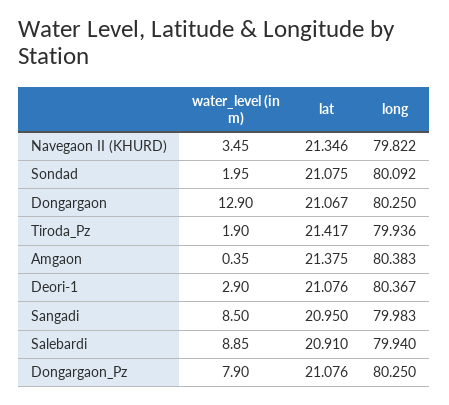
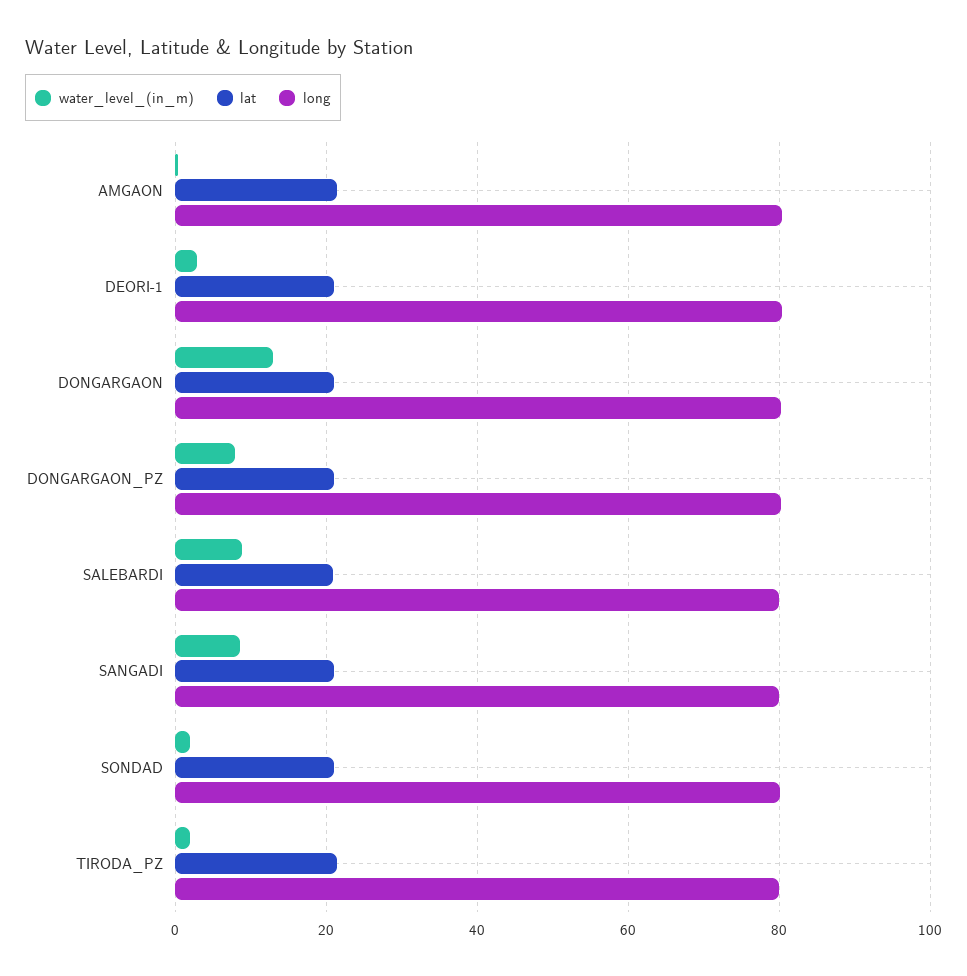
  {
    "water_level (in m)": {
-     "Navegaon II (KHURD)": 3.45,
      "Sondad": 1.95,
      "Dongargaon": 12.9,
      "Tiroda_Pz": 1.9,
      "Amgaon": 0.35,
      "Deori-1": 2.9,
      "Sangadi": 8.5,
      "Salebardi": 8.85,
      "Dongargaon_Pz": 7.9
    },
    "lat": {
-     "Navegaon II (KHURD)": 21.346,
      "Sondad": 21.075,
      "Dongargaon": 21.067,
      "Tiroda_Pz": 21.417,
      "Amgaon": 21.375,
      "Deori-1": 21.076,
      "Sangadi": 20.95,
      "Salebardi": 20.91,
      "Dongargaon_Pz": 21.076
    },
    "long": {
-     "Navegaon II (KHURD)": 79.822,
      "Sondad": 80.092,
      "Dongargaon": 80.25,
      "Tiroda_Pz": 79.936,
      "Amgaon": 80.383,
      "Deori-1": 80.367,
      "Sangadi": 79.983,
      "Salebardi": 79.94,
      "Dongargaon_Pz": 80.25
    }
  }

